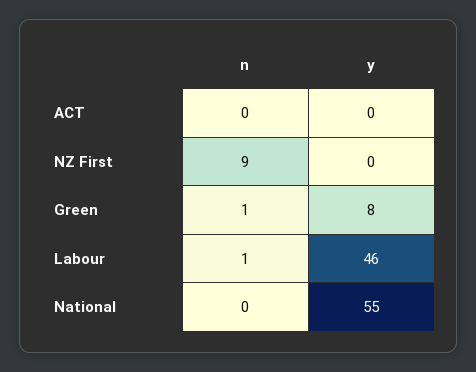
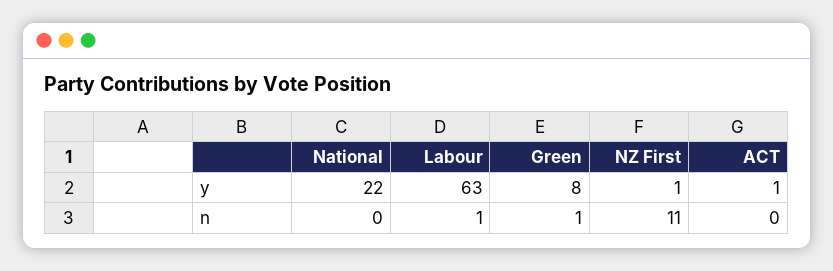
  {
    "n": {
      "ACT": 0,
-     "NZ First": 9,
+     "NZ First": 11,
      "Green": 1,
      "Labour": 1,
      "National": 0
    },
    "y": {
-     "ACT": 0,
+     "ACT": 1,
-     "NZ First": 0,
+     "NZ First": 1,
      "Green": 8,
-     "Labour": 46,
+     "Labour": 63,
-     "National": 55
+     "National": 22
    }
  }

